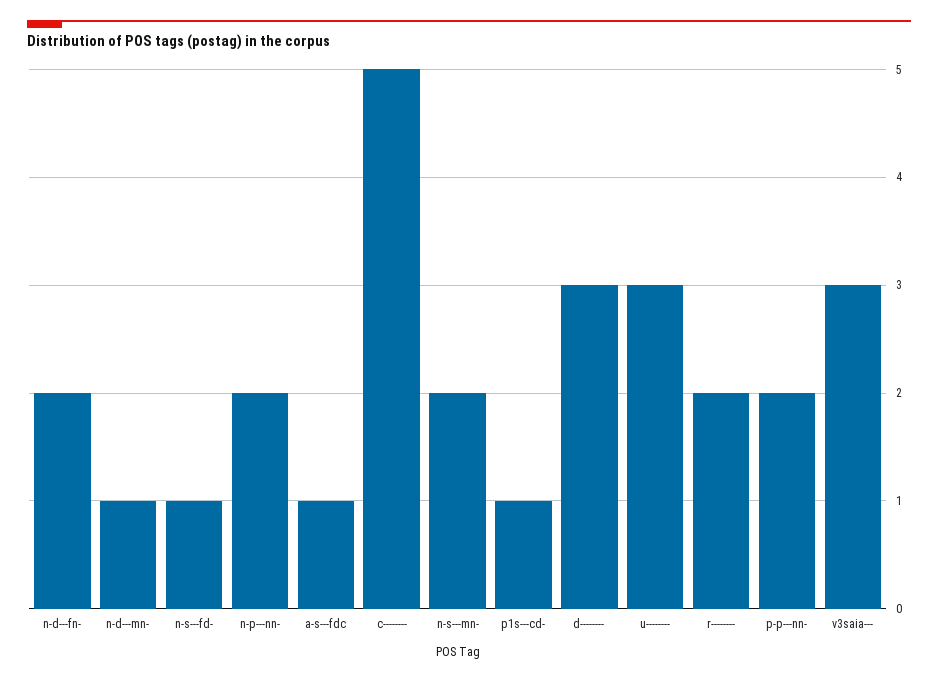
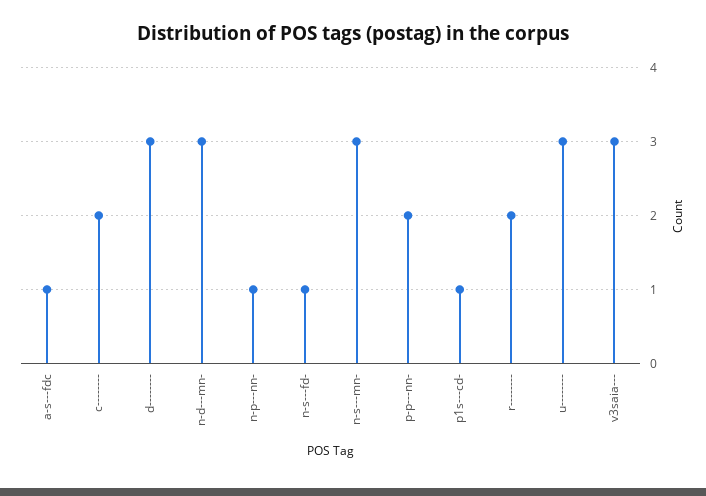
  {
-   "n-d---fn-": 2,
-   "n-d---mn-": 1,
+   "n-d---mn-": 3,
    "n-s---fd-": 1,
-   "n-p---nn-": 2,
+   "n-p---nn-": 1,
    "a-s---fdc": 1,
-   "c--------": 5,
+   "c--------": 2,
-   "n-s---mn-": 2,
+   "n-s---mn-": 3,
    "p1s---cd-": 1,
    "d--------": 3,
    "u--------": 3,
    "r--------": 2,
    "p-p---nn-": 2,
    "v3saia---": 3
  }

